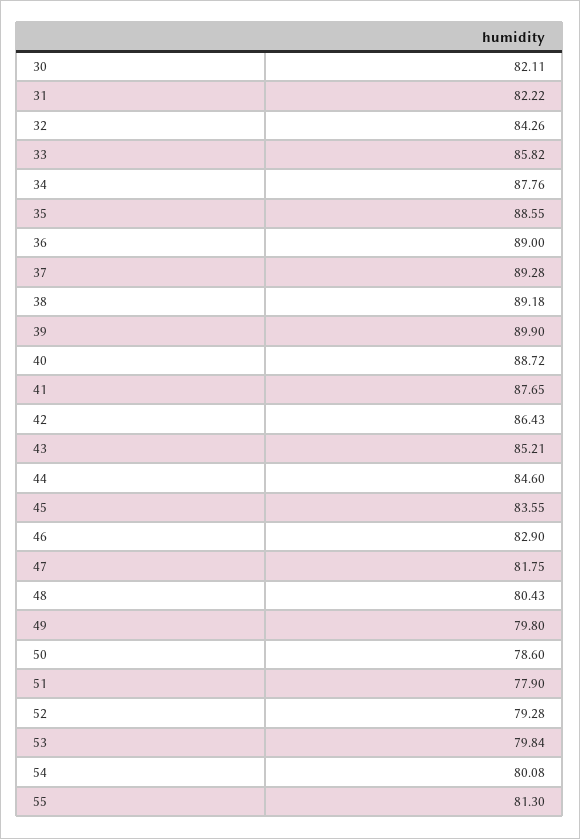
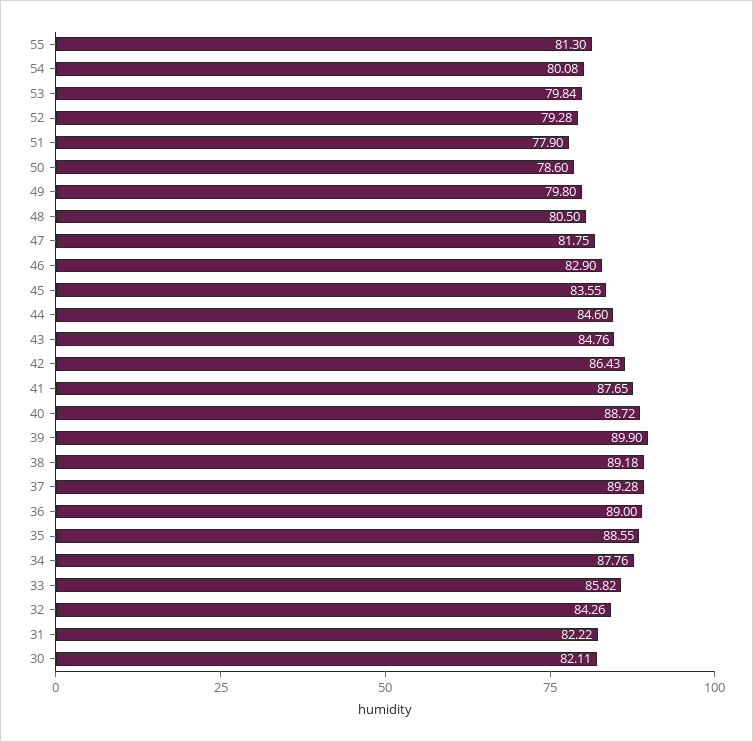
  {
    "30": 82.11,
    "31": 82.22,
    "32": 84.26,
    "33": 85.82,
    "34": 87.76,
    "35": 88.55,
    "36": 89,
    "37": 89.28,
    "38": 89.18,
    "39": 89.9,
    "40": 88.72,
    "41": 87.65,
    "42": 86.43,
-   "43": 85.21,
+   "43": 84.76,
    "44": 84.6,
    "45": 83.55,
    "46": 82.9,
    "47": 81.75,
-   "48": 80.43,
+   "48": 80.5,
    "49": 79.8,
    "50": 78.6,
    "51": 77.9,
    "52": 79.28,
    "53": 79.84,
    "54": 80.08,
    "55": 81.3
  }

